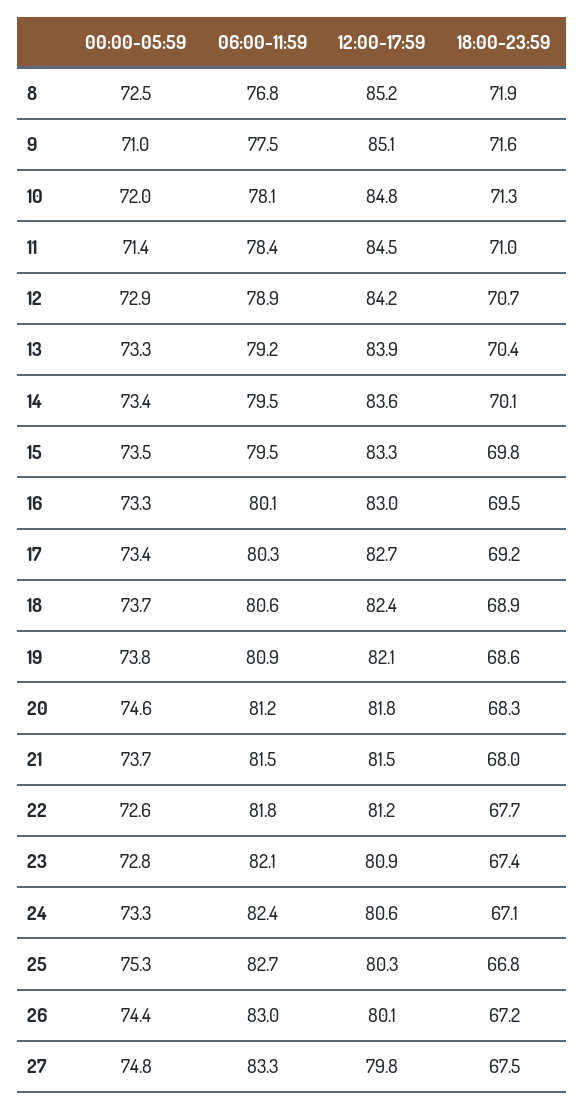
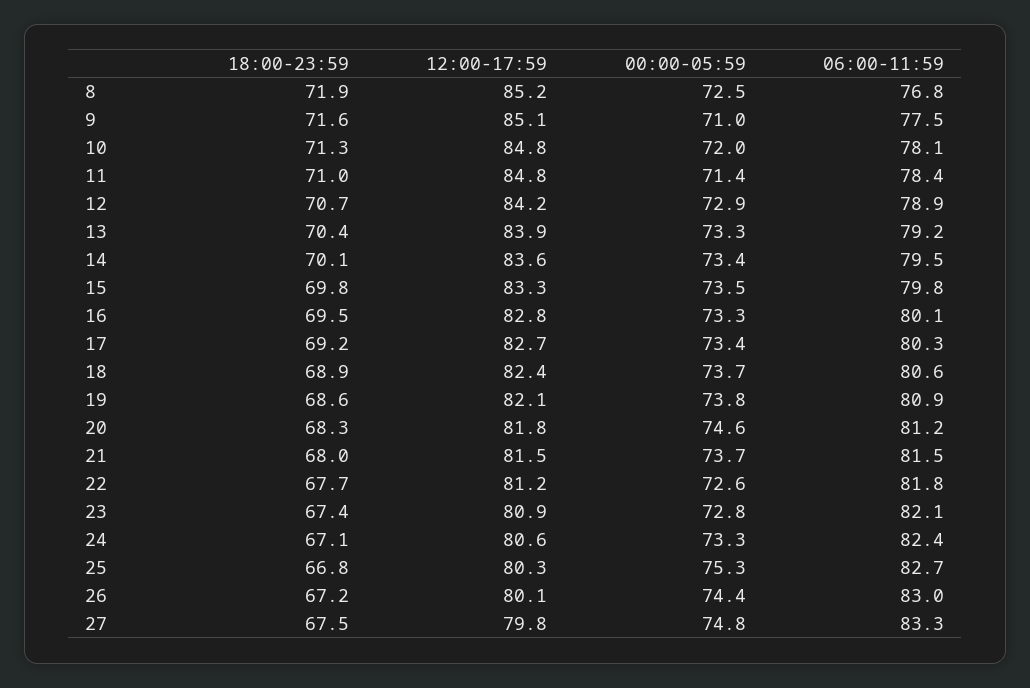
  {
    "00:00-05:59": {
      "8": 72.5,
      "9": 71,
      "10": 72,
      "11": 71.4,
      "12": 72.9,
      "13": 73.3,
      "14": 73.4,
      "15": 73.5,
      "16": 73.3,
      "17": 73.4,
      "18": 73.7,
      "19": 73.8,
      "20": 74.6,
      "21": 73.7,
      "22": 72.6,
      "23": 72.8,
      "24": 73.3,
      "25": 75.3,
      "26": 74.4,
      "27": 74.8
    },
    "06:00-11:59": {
      "8": 76.8,
      "9": 77.5,
      "10": 78.1,
      "11": 78.4,
      "12": 78.9,
      "13": 79.2,
      "14": 79.5,
-     "15": 79.5,
+     "15": 79.8,
      "16": 80.1,
      "17": 80.3,
      "18": 80.6,
      "19": 80.9,
      "20": 81.2,
      "21": 81.5,
      "22": 81.8,
      "23": 82.1,
      "24": 82.4,
      "25": 82.7,
      "26": 83,
      "27": 83.3
    },
    "12:00-17:59": {
      "8": 85.2,
      "9": 85.1,
      "10": 84.8,
-     "11": 84.5,
+     "11": 84.8,
      "12": 84.2,
      "13": 83.9,
      "14": 83.6,
      "15": 83.3,
-     "16": 83,
+     "16": 82.8,
      "17": 82.7,
      "18": 82.4,
      "19": 82.1,
      "20": 81.8,
      "21": 81.5,
      "22": 81.2,
      "23": 80.9,
      "24": 80.6,
      "25": 80.3,
      "26": 80.1,
      "27": 79.8
    },
    "18:00-23:59": {
      "8": 71.9,
      "9": 71.6,
      "10": 71.3,
      "11": 71,
      "12": 70.7,
      "13": 70.4,
      "14": 70.1,
      "15": 69.8,
      "16": 69.5,
      "17": 69.2,
      "18": 68.9,
      "19": 68.6,
      "20": 68.3,
      "21": 68,
      "22": 67.7,
      "23": 67.4,
      "24": 67.1,
      "25": 66.8,
      "26": 67.2,
      "27": 67.5
    }
  }

